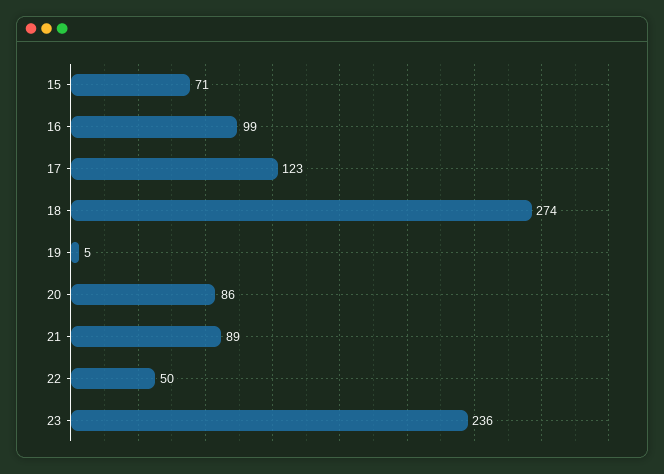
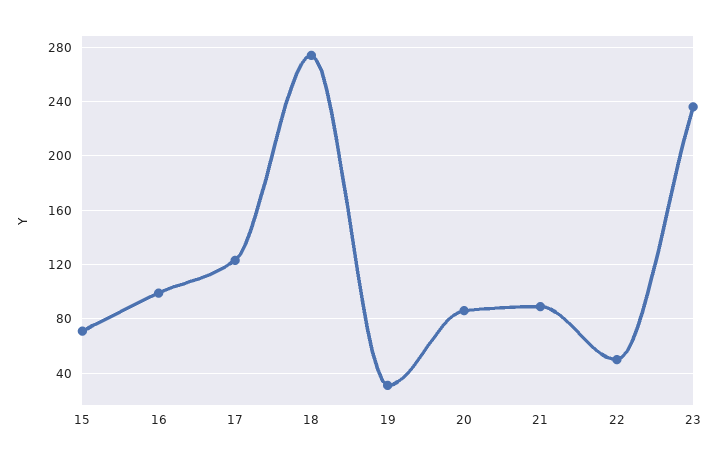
  {
    "15": 71,
    "16": 99,
    "17": 123,
    "18": 274,
-   "19": 5,
+   "19": 30,
    "20": 86,
    "21": 89,
    "22": 50,
    "23": 236
  }

